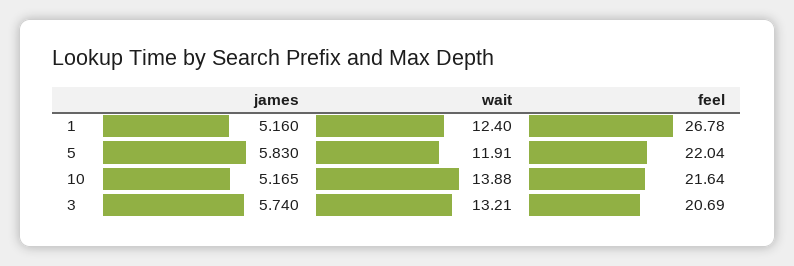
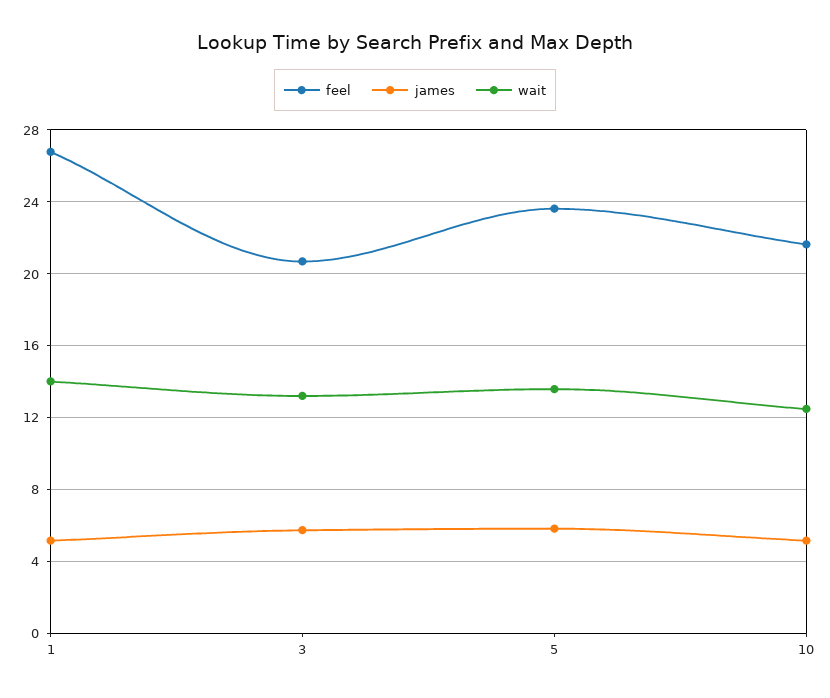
  {
    "james": {
      "1": 5.16,
      "5": 5.83,
      "10": 5.165,
      "3": 5.74
    },
    "wait": {
-     "1": 12.4,
+     "1": 14,
-     "5": 11.91,
+     "5": 13.5,
-     "10": 13.88,
+     "10": 12.5,
      "3": 13.21
    },
    "feel": {
      "1": 26.78,
-     "5": 22.04,
+     "5": 23.5,
      "10": 21.64,
      "3": 20.69
    }
  }

